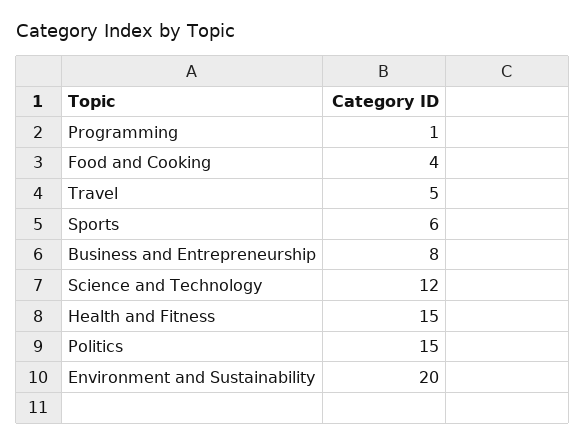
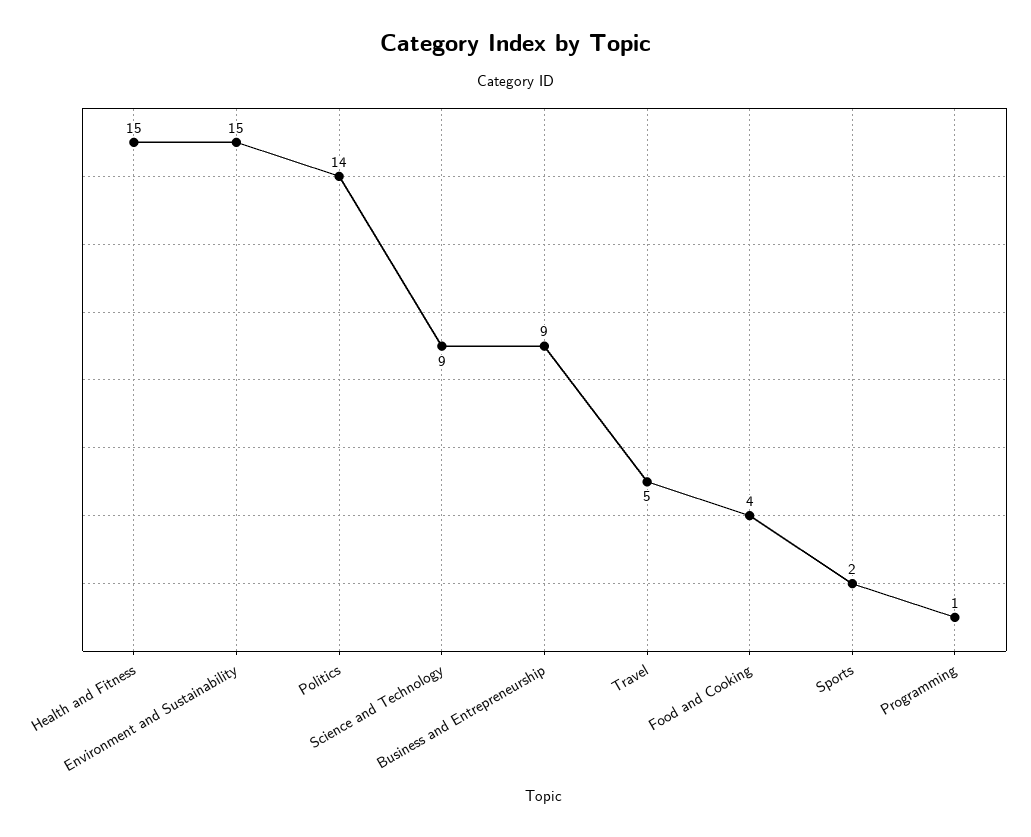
  {
    "Programming": 1,
    "Food and Cooking": 4,
    "Travel": 5,
-   "Sports": 6,
+   "Sports": 2,
-   "Business and Entrepreneurship": 8,
+   "Business and Entrepreneurship": 9,
-   "Science and Technology": 12,
+   "Science and Technology": 9,
    "Health and Fitness": 15,
-   "Politics": 15,
+   "Politics": 14,
-   "Environment and Sustainability": 20
+   "Environment and Sustainability": 15
  }

